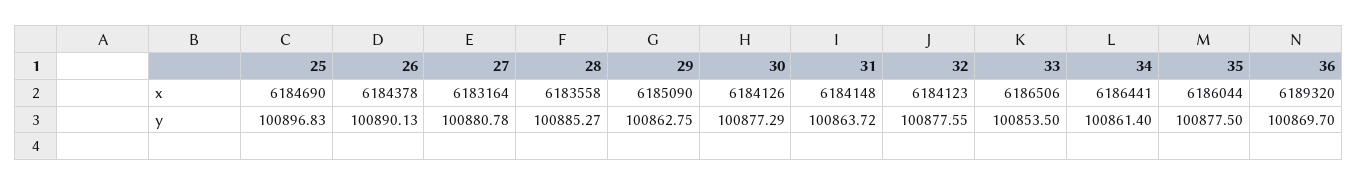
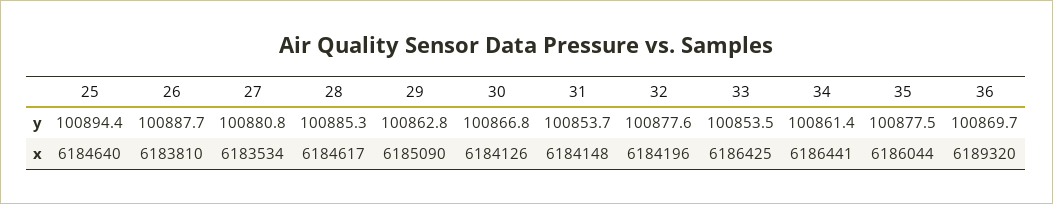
  {
    "25": {
-     "x": 6184690,
+     "x": 6184640,
-     "y": 100896.83
+     "y": 100894.4
    },
    "26": {
-     "x": 6184378,
+     "x": 6183810,
-     "y": 100890.13
+     "y": 100887.7
    },
    "27": {
-     "x": 6183164,
+     "x": 6183534,
      "y": 100880.78
    },
    "28": {
-     "x": 6183558,
+     "x": 6184617,
      "y": 100885.27
    },
    "29": {
      "x": 6185090,
      "y": 100862.75
    },
    "30": {
      "x": 6184126,
-     "y": 100877.29
+     "y": 100866.8
    },
    "31": {
      "x": 6184148,
-     "y": 100863.72
+     "y": 100853.7
    },
    "32": {
-     "x": 6184123,
+     "x": 6184196,
      "y": 100877.55
    },
    "33": {
-     "x": 6186506,
+     "x": 6186425,
      "y": 100853.5
    },
    "34": {
      "x": 6186441,
      "y": 100861.4
    },
    "35": {
      "x": 6186044,
      "y": 100877.5
    },
    "36": {
      "x": 6189320,
      "y": 100869.7
    }
  }

